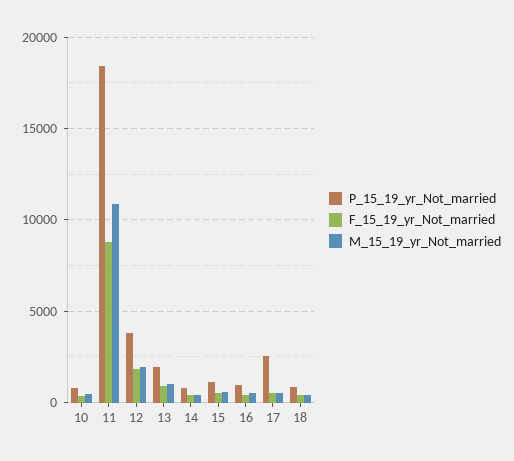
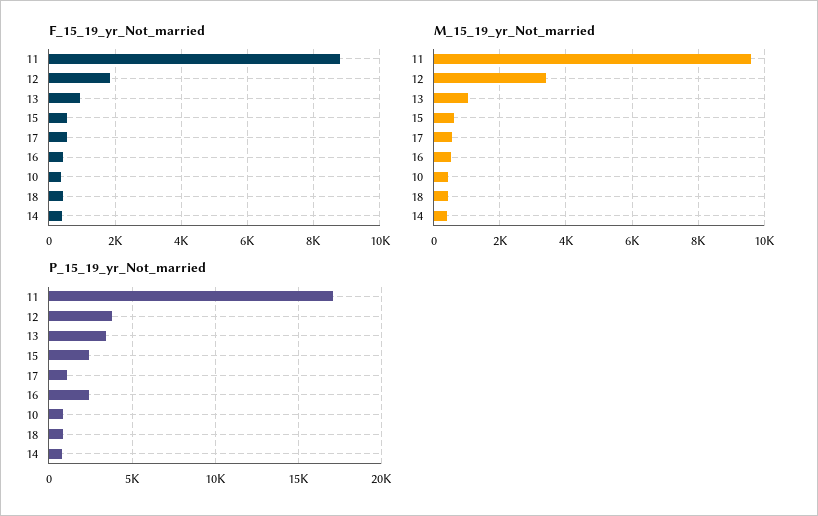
  {
    "P_15_19_yr_Not_married": {
      "10": 1000,
-     "11": 18500,
+     "11": 17000,
      "12": 4000,
-     "13": 2000,
+     "13": 3500,
      "14": 1000,
-     "15": 1000,
+     "15": 2500,
-     "16": 1000,
+     "16": 2500,
-     "17": 2500,
+     "17": 1000,
      "18": 1000
    },
    "F_15_19_yr_Not_married": {
      "10": 400,
      "11": 8800,
      "12": 1800,
      "13": 1000,
      "14": 400,
      "15": 600,
      "16": 400,
      "17": 600,
      "18": 400
    },
    "M_15_19_yr_Not_married": {
      "10": 400,
-     "11": 11000,
+     "11": 9600,
-     "12": 2000,
+     "12": 3400,
      "13": 1000,
      "14": 400,
      "15": 600,
      "16": 600,
      "17": 600,
      "18": 400
    }
  }

